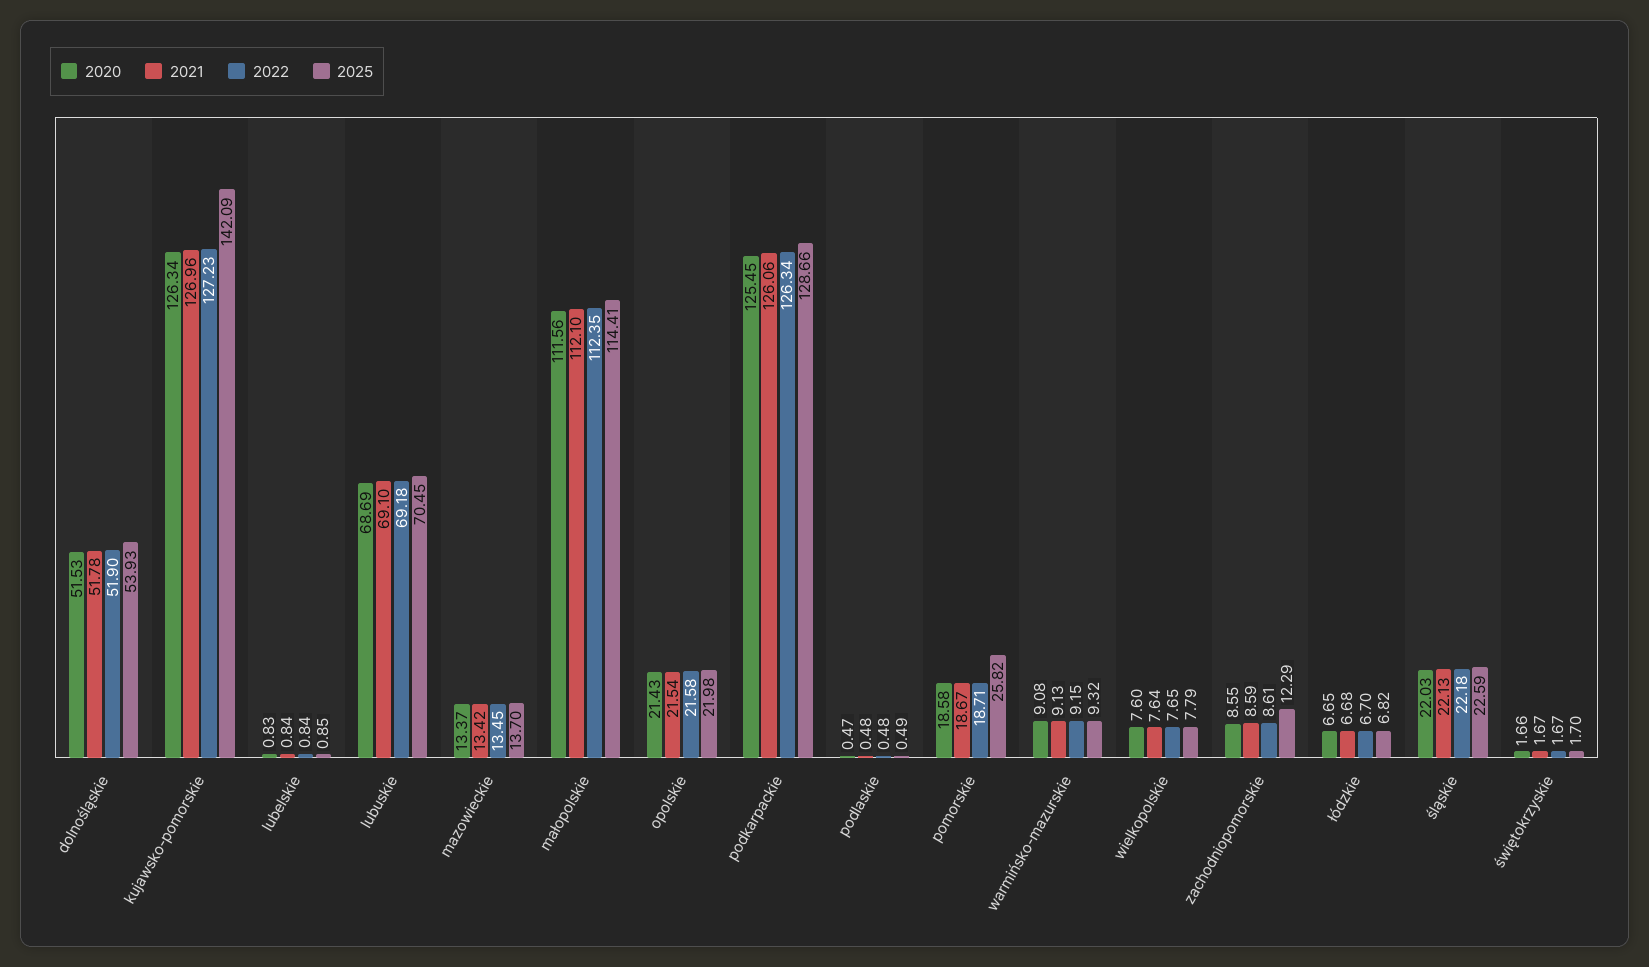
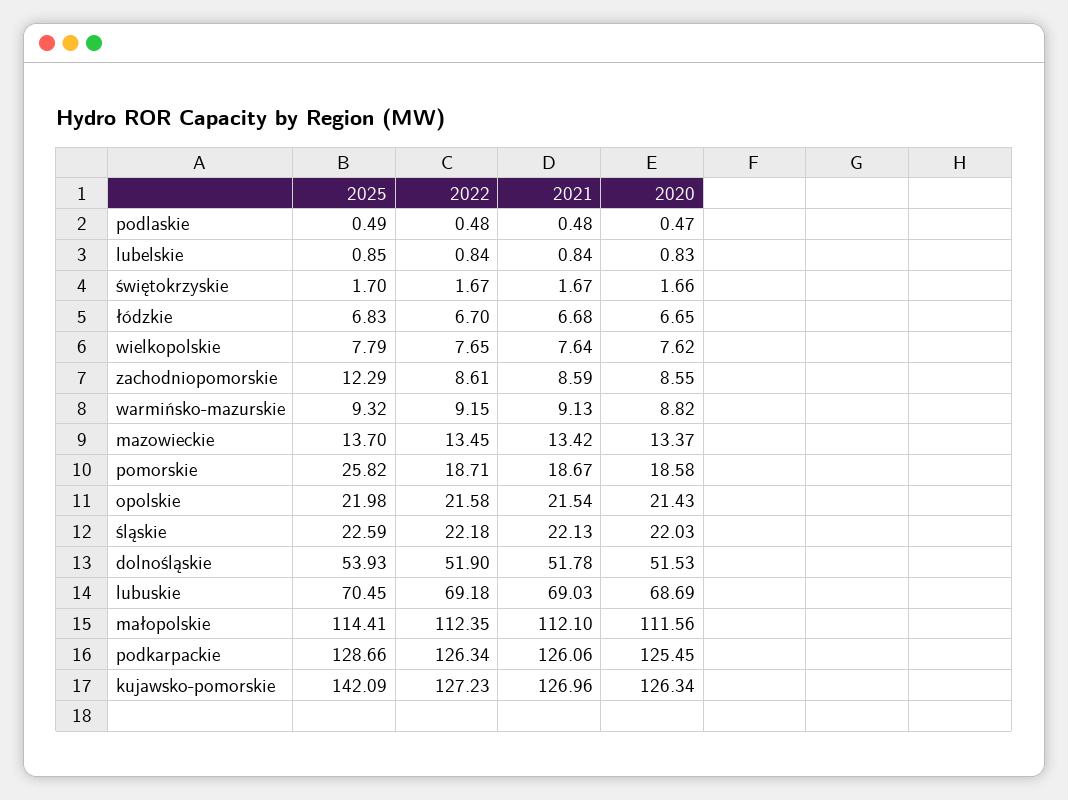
  {
    "2020": {
      "dolnośląskie": 51.53,
      "kujawsko-pomorskie": 126.34,
      "lubelskie": 0.83,
      "lubuskie": 68.69,
      "mazowieckie": 13.37,
      "małopolskie": 111.56,
      "opolskie": 21.43,
      "podkarpackie": 125.45,
      "podlaskie": 0.47,
      "pomorskie": 18.58,
-     "warmińsko-mazurskie": 9.08,
+     "warmińsko-mazurskie": 8.82,
-     "wielkopolskie": 7.6,
+     "wielkopolskie": 7.62,
      "zachodniopomorskie": 8.55,
      "łódzkie": 6.65,
      "śląskie": 22.03,
      "świętokrzyskie": 1.66
    },
    "2021": {
      "dolnośląskie": 51.78,
      "kujawsko-pomorskie": 126.96,
      "lubelskie": 0.84,
-     "lubuskie": 69.1,
+     "lubuskie": 69.03,
      "mazowieckie": 13.42,
      "małopolskie": 112.1,
      "opolskie": 21.54,
      "podkarpackie": 126.06,
      "podlaskie": 0.48,
      "pomorskie": 18.67,
      "warmińsko-mazurskie": 9.13,
      "wielkopolskie": 7.64,
      "zachodniopomorskie": 8.59,
      "łódzkie": 6.68,
      "śląskie": 22.13,
      "świętokrzyskie": 1.67
    },
    "2022": {
      "dolnośląskie": 51.9,
      "kujawsko-pomorskie": 127.23,
      "lubelskie": 0.84,
      "lubuskie": 69.18,
      "mazowieckie": 13.45,
      "małopolskie": 112.35,
      "opolskie": 21.58,
      "podkarpackie": 126.34,
      "podlaskie": 0.48,
      "pomorskie": 18.71,
      "warmińsko-mazurskie": 9.15,
      "wielkopolskie": 7.65,
      "zachodniopomorskie": 8.61,
      "łódzkie": 6.7,
      "śląskie": 22.18,
      "świętokrzyskie": 1.67
    },
    "2025": {
      "dolnośląskie": 53.93,
      "kujawsko-pomorskie": 142.09,
      "lubelskie": 0.85,
      "lubuskie": 70.45,
      "mazowieckie": 13.7,
      "małopolskie": 114.41,
      "opolskie": 21.98,
      "podkarpackie": 128.66,
      "podlaskie": 0.49,
      "pomorskie": 25.82,
      "warmińsko-mazurskie": 9.32,
      "wielkopolskie": 7.79,
      "zachodniopomorskie": 12.29,
-     "łódzkie": 6.82,
+     "łódzkie": 6.83,
      "śląskie": 22.59,
      "świętokrzyskie": 1.7
    }
  }

